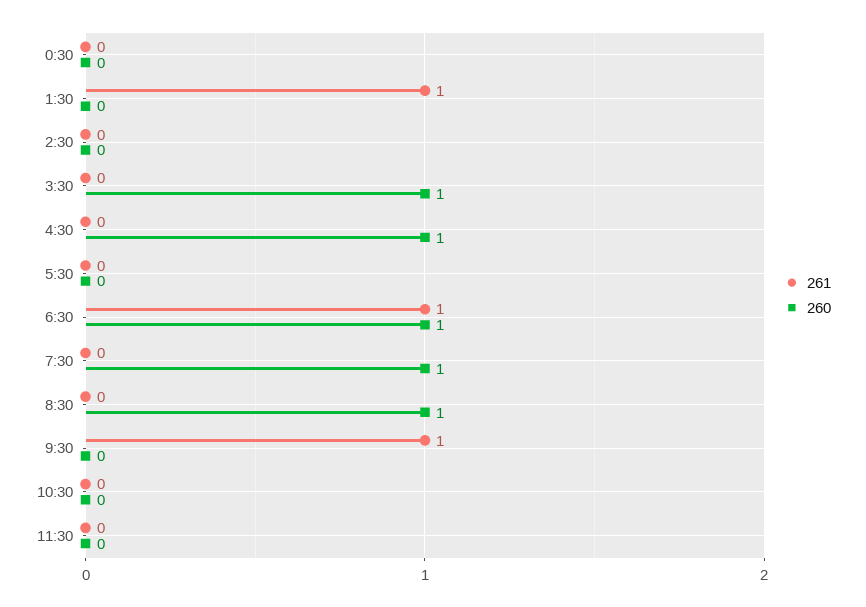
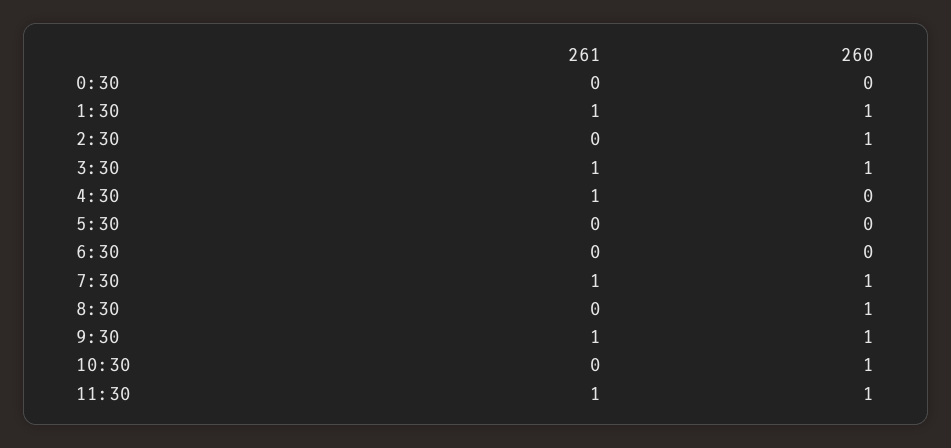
  {
    "261": {
      "0:30": 0,
      "1:30": 1,
      "2:30": 0,
-     "3:30": 0,
+     "3:30": 1,
-     "4:30": 0,
+     "4:30": 1,
      "5:30": 0,
-     "6:30": 1,
+     "6:30": 0,
-     "7:30": 0,
+     "7:30": 1,
      "8:30": 0,
      "9:30": 1,
      "10:30": 0,
-     "11:30": 0
+     "11:30": 1
    },
    "260": {
      "0:30": 0,
-     "1:30": 0,
+     "1:30": 1,
-     "2:30": 0,
+     "2:30": 1,
      "3:30": 1,
-     "4:30": 1,
+     "4:30": 0,
      "5:30": 0,
-     "6:30": 1,
+     "6:30": 0,
      "7:30": 1,
      "8:30": 1,
-     "9:30": 0,
+     "9:30": 1,
-     "10:30": 0,
+     "10:30": 1,
-     "11:30": 0
+     "11:30": 1
    }
  }

